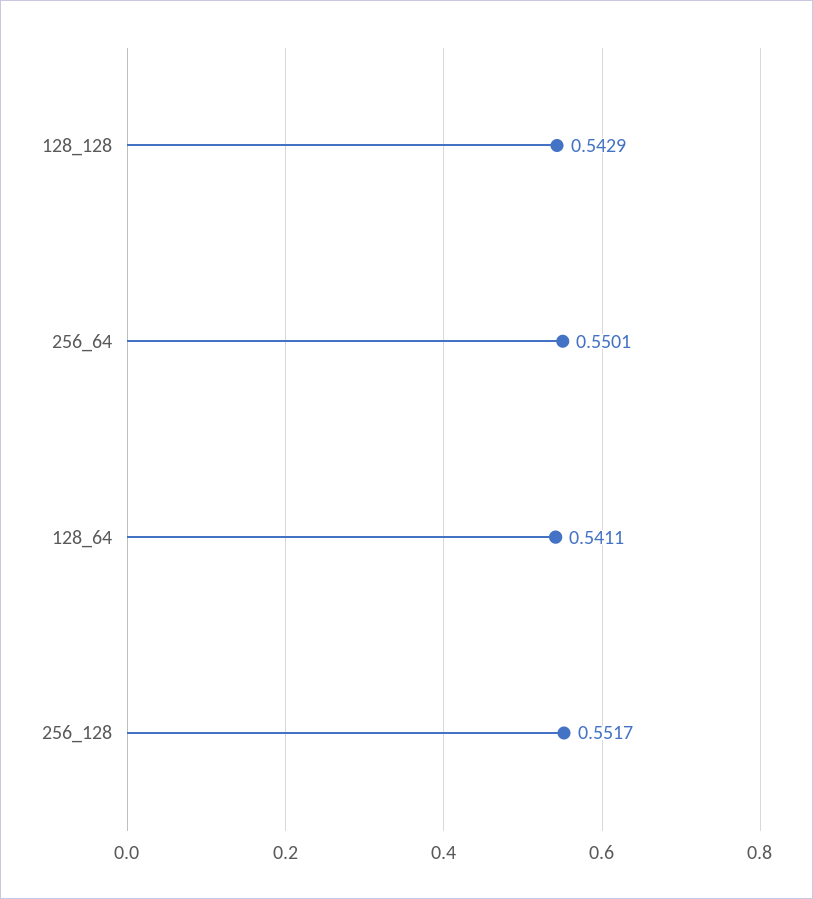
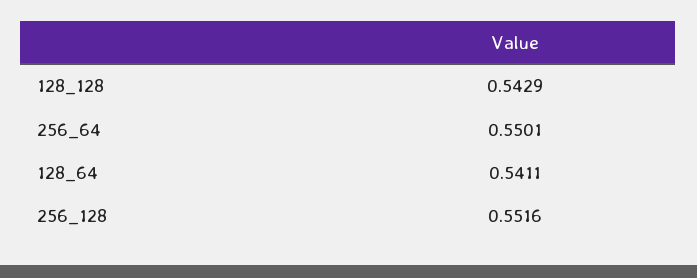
  {
    "128_128": 0.5429,
    "256_64": 0.5501,
    "128_64": 0.5411,
-   "256_128": 0.5517
+   "256_128": 0.5516
  }

